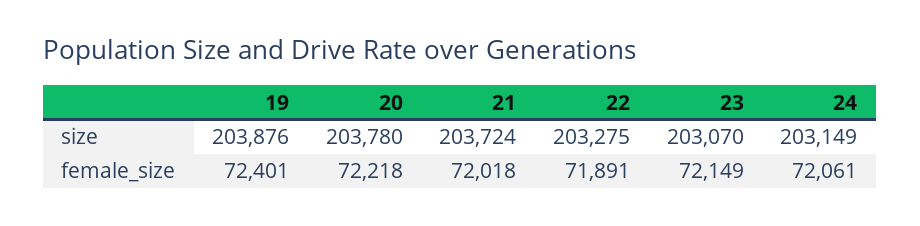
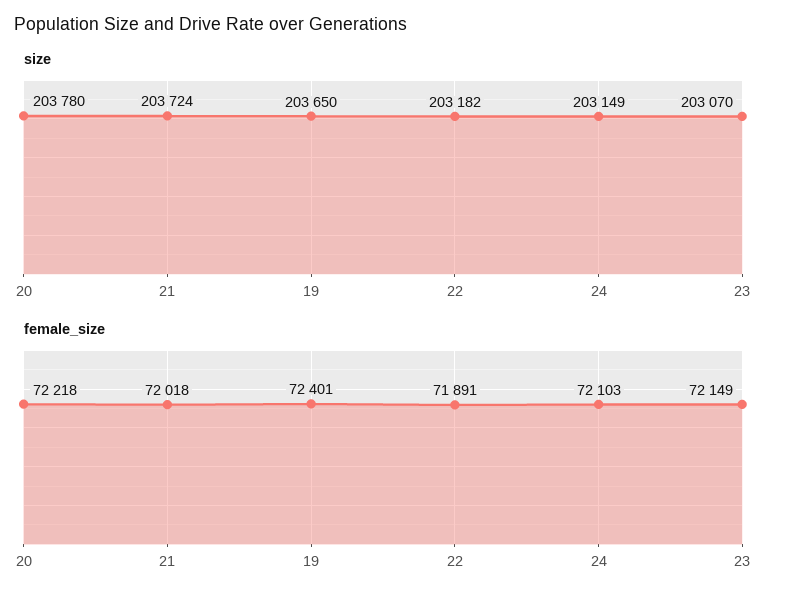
  {
    "size": {
-     "19": 203876,
+     "19": 203650,
      "20": 203780,
      "21": 203724,
-     "22": 203275,
+     "22": 203182,
      "23": 203070,
      "24": 203149
    },
    "female_size": {
      "19": 72401,
      "20": 72218,
      "21": 72018,
      "22": 71891,
      "23": 72149,
-     "24": 72061
+     "24": 72103
    }
  }

